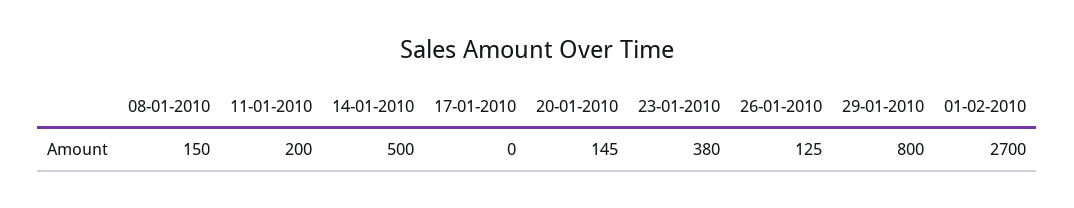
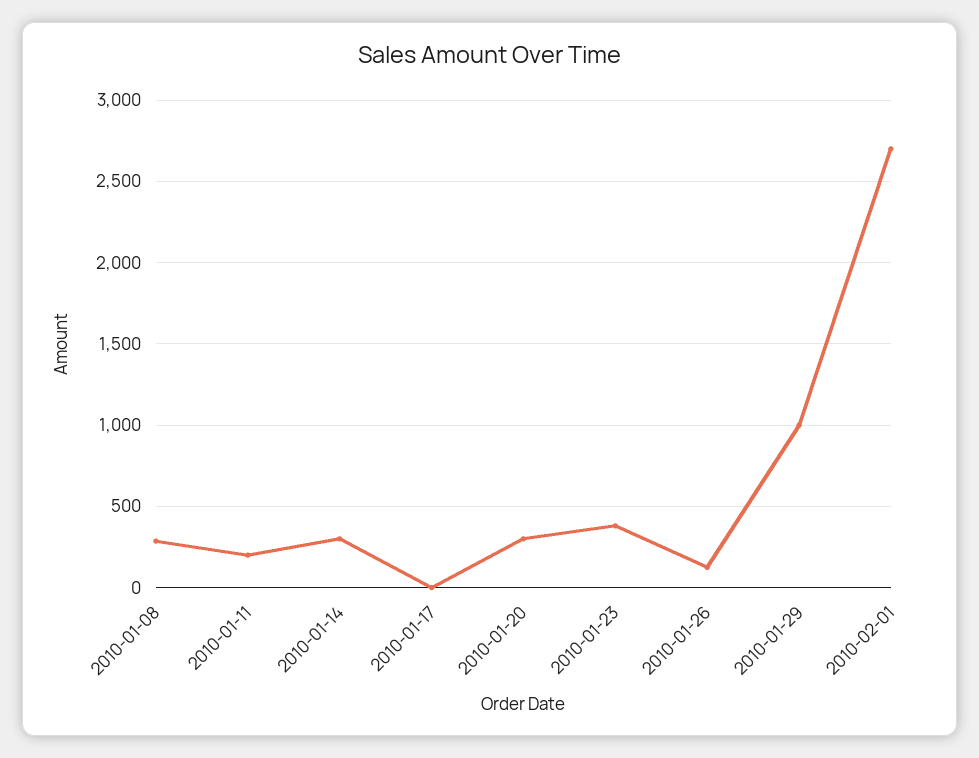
  {
-   "08-01-2010": 150,
+   "08-01-2010": 300,
    "11-01-2010": 200,
-   "14-01-2010": 500,
+   "14-01-2010": 300,
    "17-01-2010": 0,
-   "20-01-2010": 145,
+   "20-01-2010": 300,
    "23-01-2010": 380,
    "26-01-2010": 125,
-   "29-01-2010": 800,
+   "29-01-2010": 1000,
    "01-02-2010": 2700
  }

